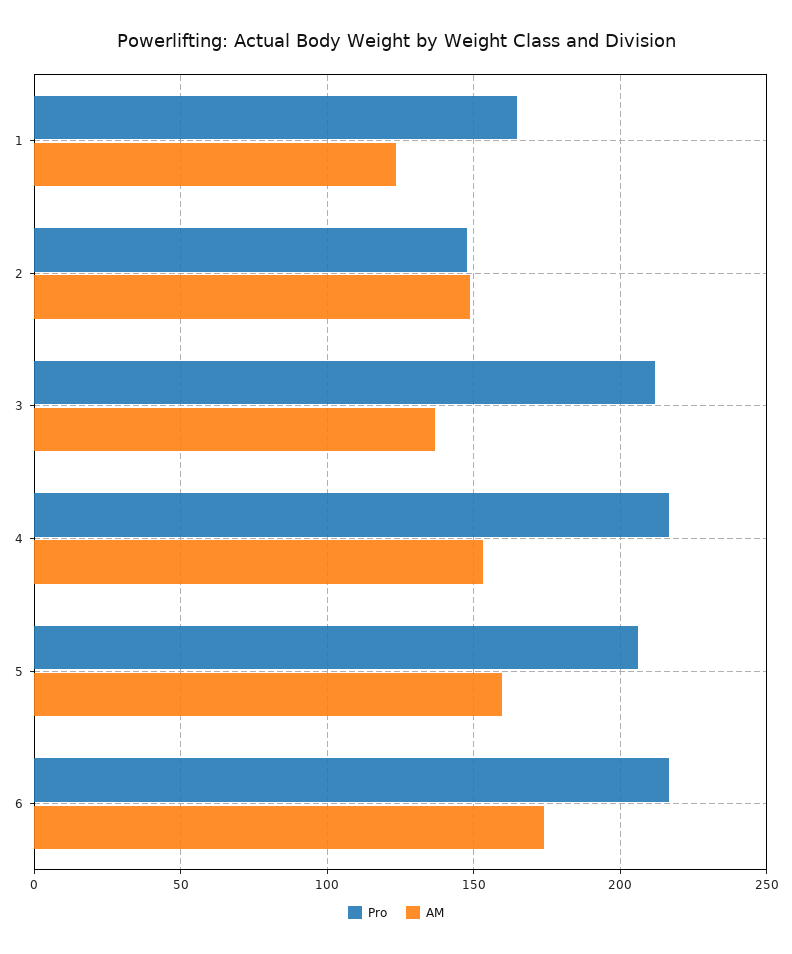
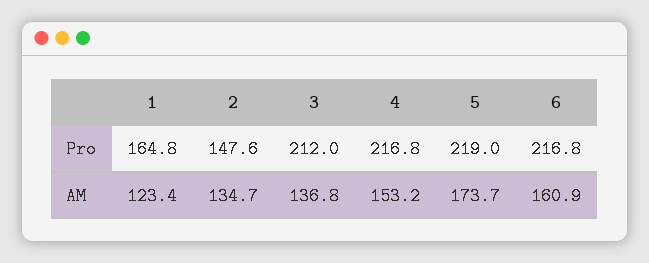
  {
    "Pro": {
      "1": 164.8,
      "2": 147.6,
      "3": 212,
      "4": 216.8,
-     "5": 205,
+     "5": 219,
      "6": 216.8
    },
    "AM": {
      "1": 123.4,
-     "2": 150,
+     "2": 134.7,
      "3": 136.8,
      "4": 153.2,
-     "5": 160,
+     "5": 173.7,
-     "6": 175
+     "6": 160.9
    }
  }

